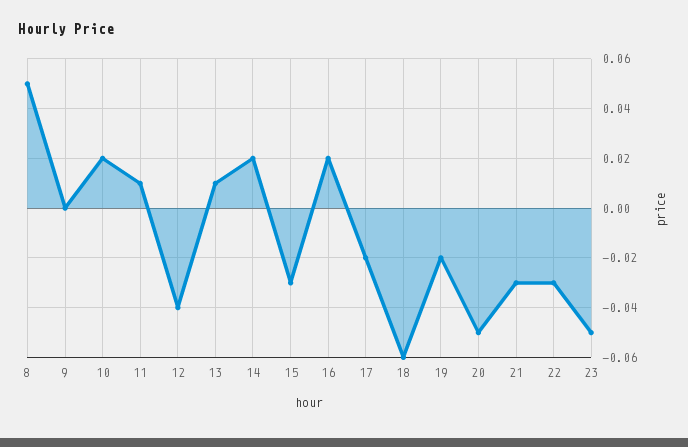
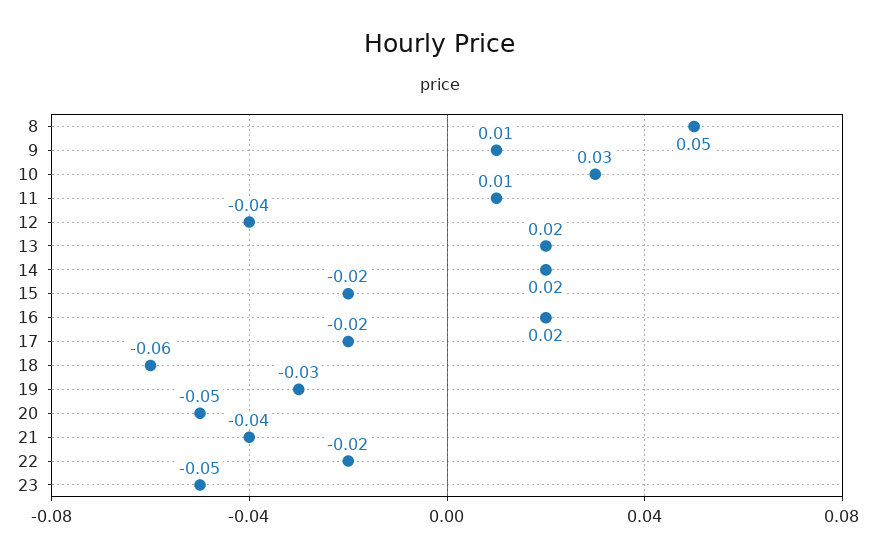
  {
    "8": 0.05,
-   "9": 0,
+   "9": 0.01,
-   "10": 0.02,
+   "10": 0.03,
    "11": 0.01,
    "12": -0.04,
-   "13": 0.01,
+   "13": 0.02,
    "14": 0.02,
-   "15": -0.03,
+   "15": -0.02,
    "16": 0.02,
    "17": -0.02,
    "18": -0.06,
-   "19": -0.02,
+   "19": -0.03,
    "20": -0.05,
-   "21": -0.03,
+   "21": -0.04,
-   "22": -0.03,
+   "22": -0.02,
    "23": -0.05
  }

